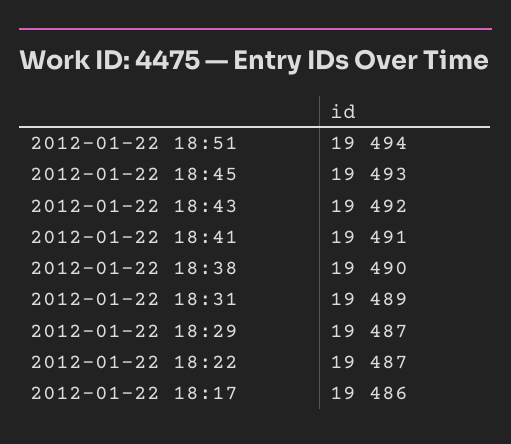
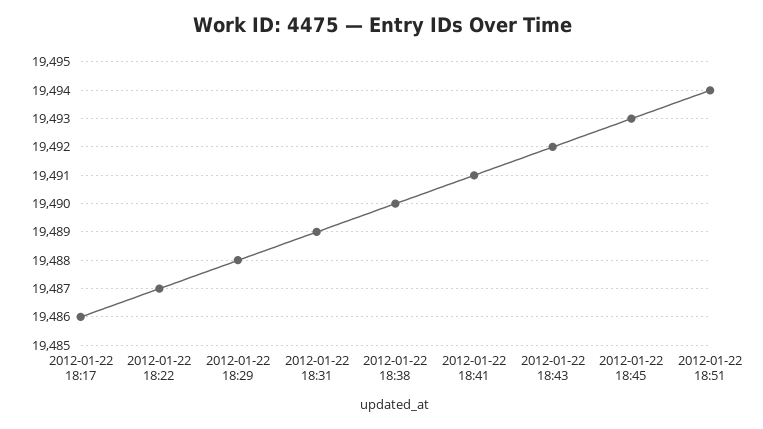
  {
    "2012-01-22 18:51": 19494,
    "2012-01-22 18:45": 19493,
    "2012-01-22 18:43": 19492,
    "2012-01-22 18:41": 19491,
    "2012-01-22 18:38": 19490,
    "2012-01-22 18:31": 19489,
-   "2012-01-22 18:29": 19487,
+   "2012-01-22 18:29": 19488,
    "2012-01-22 18:22": 19487,
    "2012-01-22 18:17": 19486
  }

